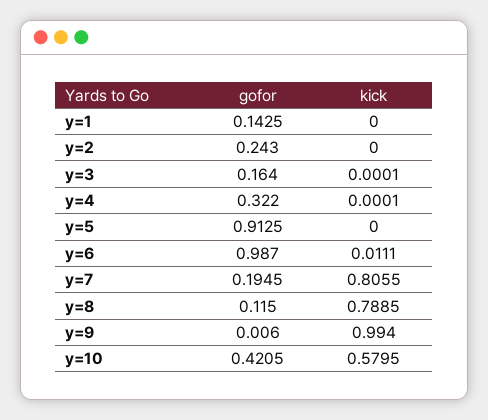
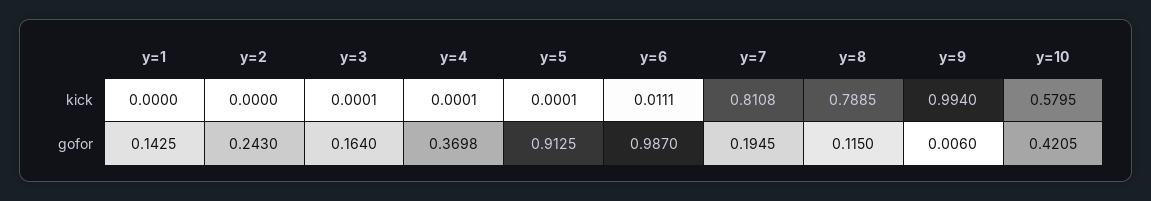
  {
    "gofor": {
      "y=1": 0.1425,
      "y=2": 0.243,
      "y=3": 0.164,
-     "y=4": 0.322,
+     "y=4": 0.3698,
      "y=5": 0.9125,
      "y=6": 0.987,
      "y=7": 0.1945,
      "y=8": 0.115,
      "y=9": 0.006,
      "y=10": 0.4205
    },
    "kick": {
      "y=1": 0,
      "y=2": 0,
      "y=3": 0.0001,
      "y=4": 0.0001,
-     "y=5": 0,
+     "y=5": 0.0001,
      "y=6": 0.0111,
-     "y=7": 0.8055,
+     "y=7": 0.8108,
      "y=8": 0.7885,
      "y=9": 0.994,
      "y=10": 0.5795
    }
  }

